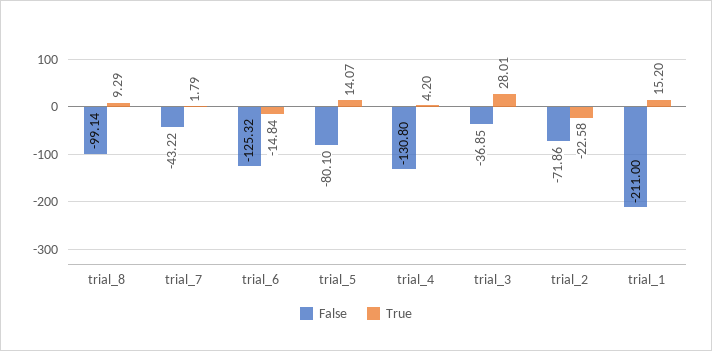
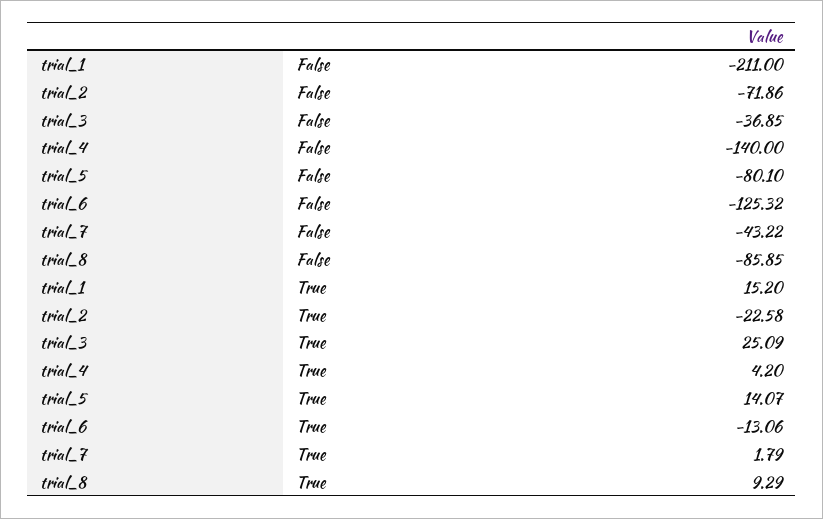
  {
    "False": {
-     "trial_8": -99.14,
+     "trial_8": -85.85,
      "trial_7": -43.22,
      "trial_6": -125.32,
      "trial_5": -80.1,
-     "trial_4": -130.8,
+     "trial_4": -140,
      "trial_3": -36.85,
      "trial_2": -71.86,
      "trial_1": -211
    },
    "True": {
      "trial_8": 9.29,
      "trial_7": 1.79,
-     "trial_6": -14.84,
+     "trial_6": -13.06,
      "trial_5": 14.07,
      "trial_4": 4.2,
-     "trial_3": 28.01,
+     "trial_3": 25.09,
      "trial_2": -22.58,
      "trial_1": 15.2
    }
  }

